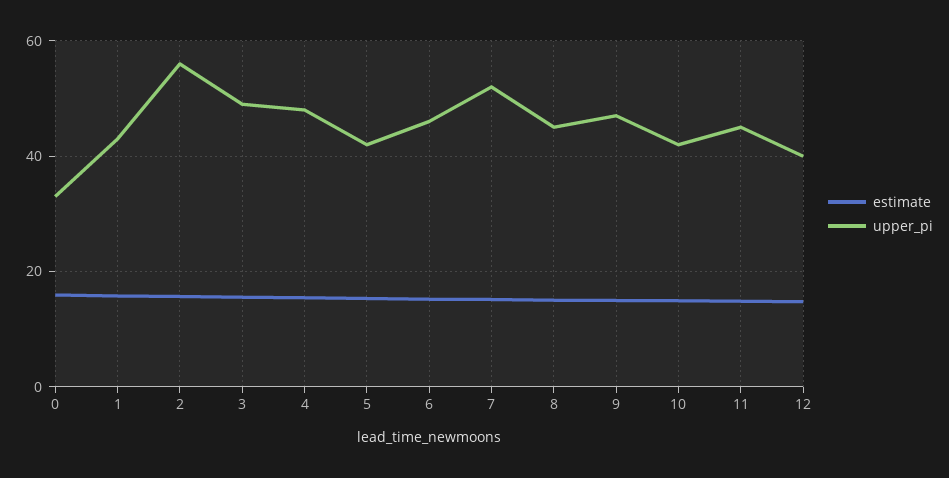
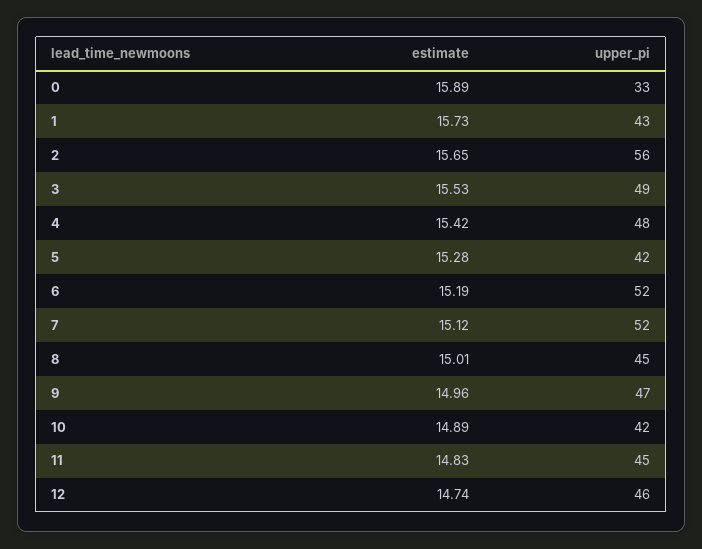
  {
    "estimate": {
      "0": 15.89,
      "1": 15.73,
      "2": 15.65,
      "3": 15.53,
      "4": 15.42,
      "5": 15.28,
      "6": 15.19,
      "7": 15.12,
      "8": 15.01,
      "9": 14.96,
      "10": 14.89,
      "11": 14.83,
      "12": 14.74
    },
    "upper_pi": {
      "0": 33,
      "1": 43,
      "2": 56,
      "3": 49,
      "4": 48,
      "5": 42,
-     "6": 46,
+     "6": 52,
      "7": 52,
      "8": 45,
      "9": 47,
      "10": 42,
      "11": 45,
-     "12": 40
+     "12": 46
    }
  }

